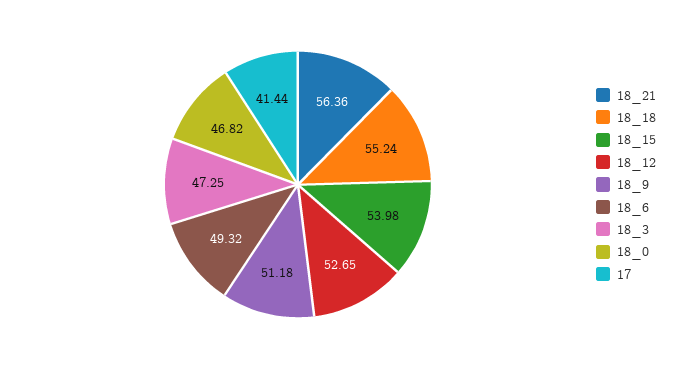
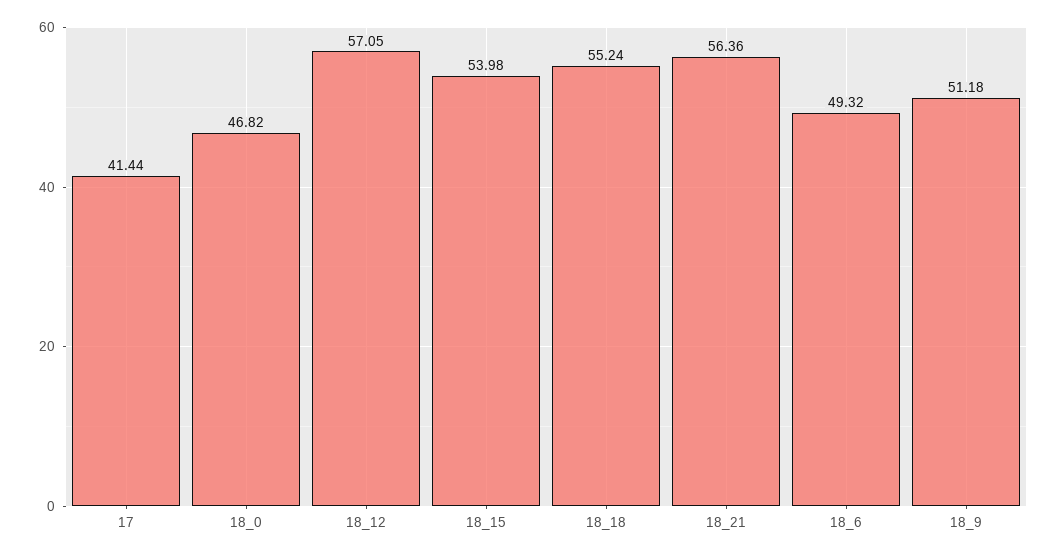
  {
    "18_21": 56.36,
    "18_18": 55.24,
    "18_15": 53.98,
-   "18_12": 52.65,
+   "18_12": 57.05,
    "18_9": 51.18,
    "18_6": 49.32,
-   "18_3": 47.25,
    "18_0": 46.82,
    "17": 41.44
  }

